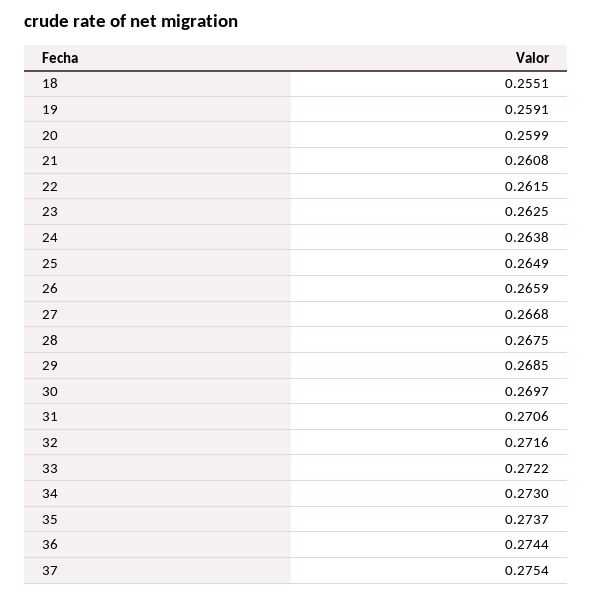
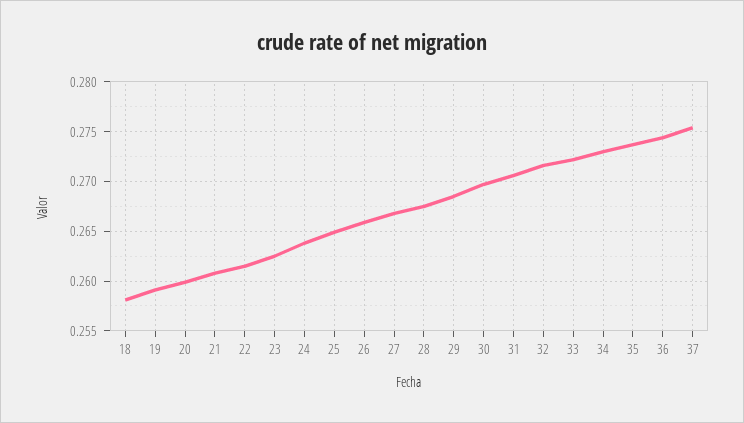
  {
-   "18": 0.2551,
+   "18": 0.258,
    "19": 0.2591,
    "20": 0.2599,
    "21": 0.2608,
    "22": 0.2615,
    "23": 0.2625,
    "24": 0.2638,
    "25": 0.2649,
    "26": 0.2659,
    "27": 0.2668,
    "28": 0.2675,
    "29": 0.2685,
    "30": 0.2697,
    "31": 0.2706,
    "32": 0.2716,
    "33": 0.2722,
    "34": 0.273,
    "35": 0.2737,
    "36": 0.2744,
    "37": 0.2754
  }

